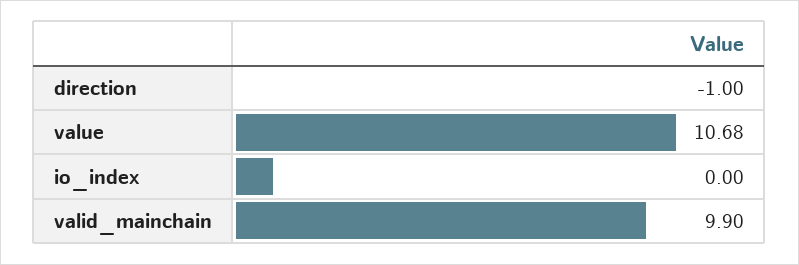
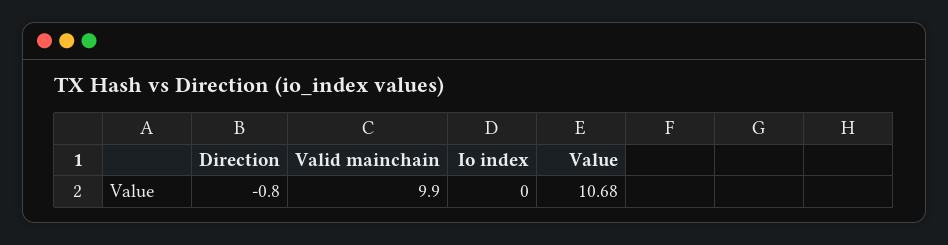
  {
-   "direction": -1,
+   "direction": -0.8,
    "value": 10.68,
    "io_index": 0,
    "valid_mainchain": 9.9
  }

